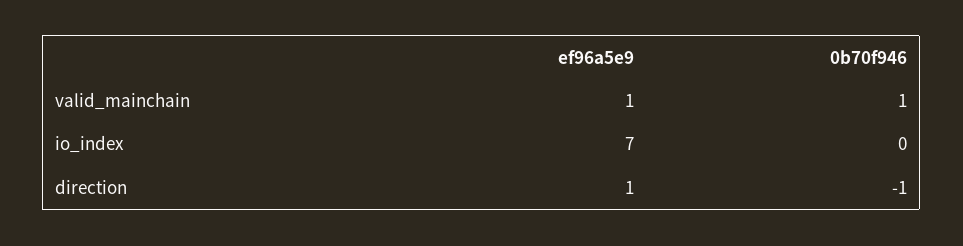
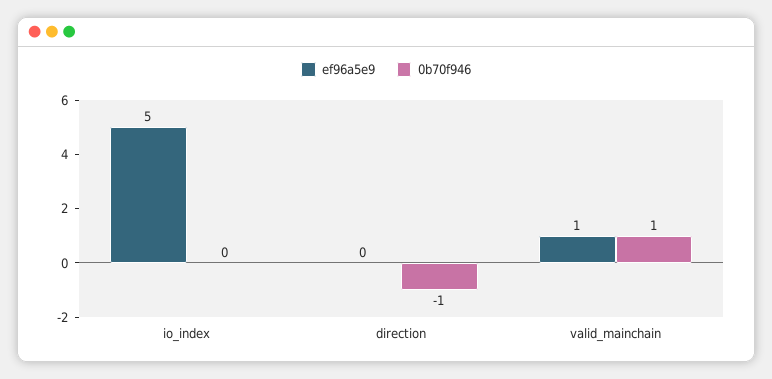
  {
    "ef96a5e9": {
      "valid_mainchain": 1,
-     "io_index": 7,
+     "io_index": 5,
-     "direction": 1
+     "direction": 0
    },
    "0b70f946": {
      "valid_mainchain": 1,
      "io_index": 0,
      "direction": -1
    }
  }

